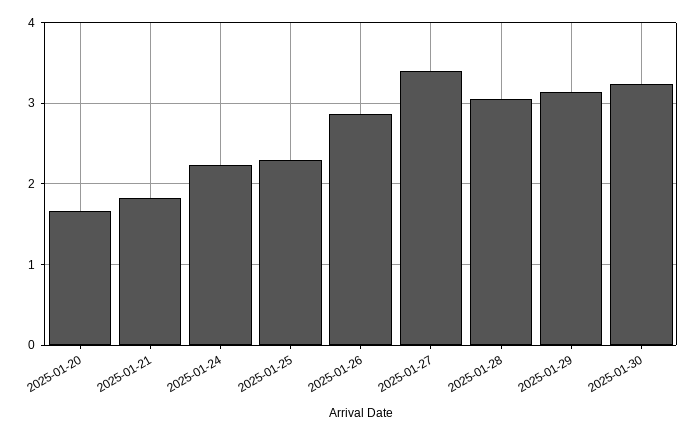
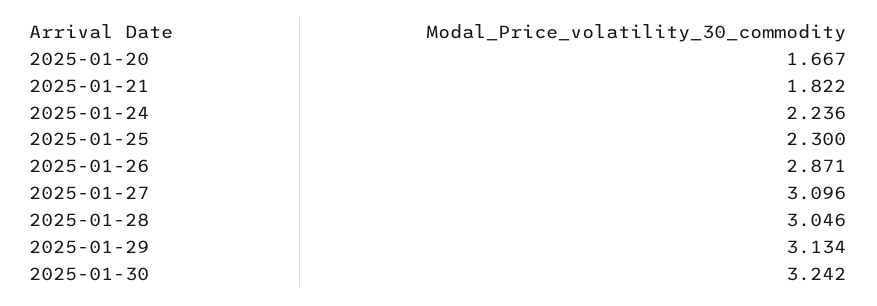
  {
    "2025-01-20": 1.667,
    "2025-01-21": 1.822,
    "2025-01-24": 2.236,
    "2025-01-25": 2.3,
    "2025-01-26": 2.871,
-   "2025-01-27": 3.4,
+   "2025-01-27": 3.096,
    "2025-01-28": 3.046,
    "2025-01-29": 3.134,
    "2025-01-30": 3.242
  }

